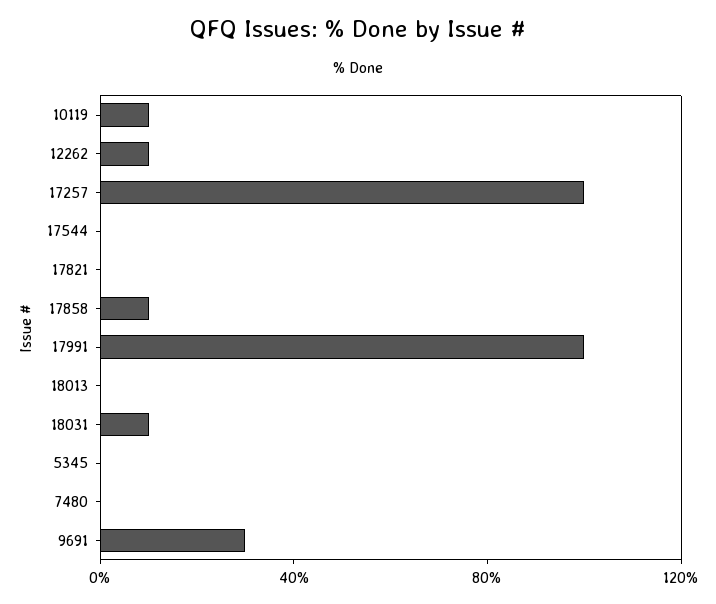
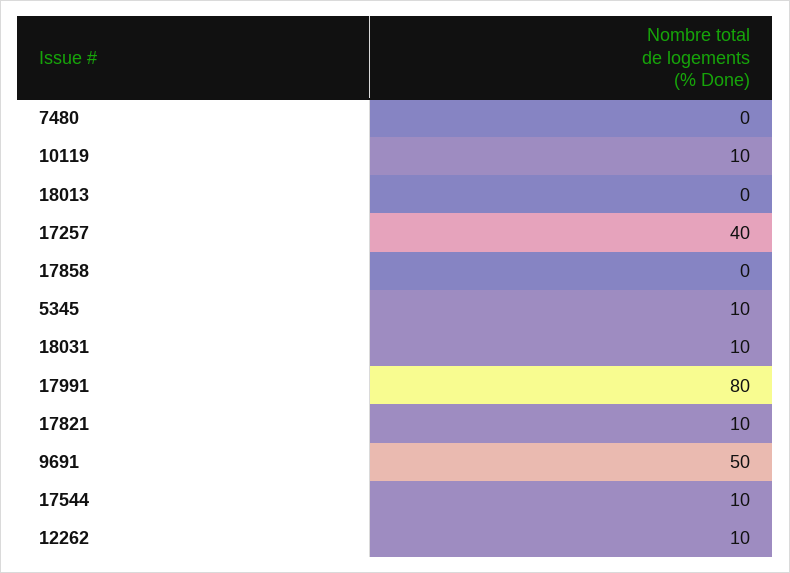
  {
    "10119": 10,
    "12262": 10,
-   "17257": 100,
+   "17257": 40,
-   "17544": 0,
+   "17544": 10,
-   "17821": 0,
+   "17821": 10,
-   "17858": 10,
+   "17858": 0,
-   "17991": 100,
+   "17991": 80,
    "18013": 0,
    "18031": 10,
-   "5345": 0,
+   "5345": 10,
    "7480": 0,
-   "9691": 30
+   "9691": 50
  }

